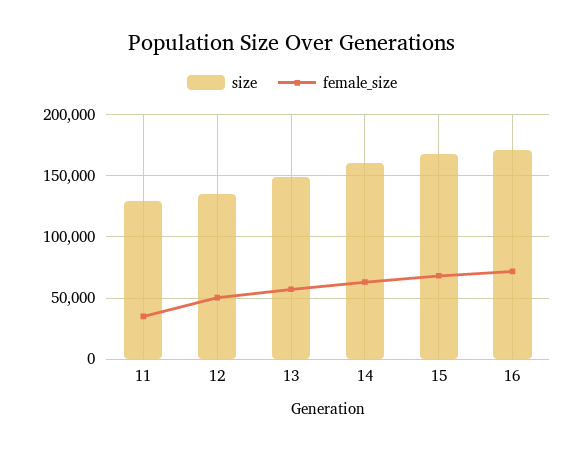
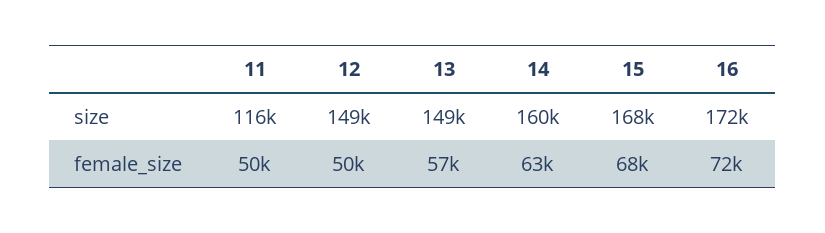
  {
    "size": {
-     "11": 130000,
+     "11": 116000,
-     "12": 135000,
+     "12": 149000,
      "13": 149000,
      "14": 160000,
      "15": 168000,
      "16": 172000
    },
    "female_size": {
-     "11": 35000,
+     "11": 50000,
      "12": 50000,
      "13": 57000,
      "14": 63000,
      "15": 68000,
      "16": 72000
    }
  }

